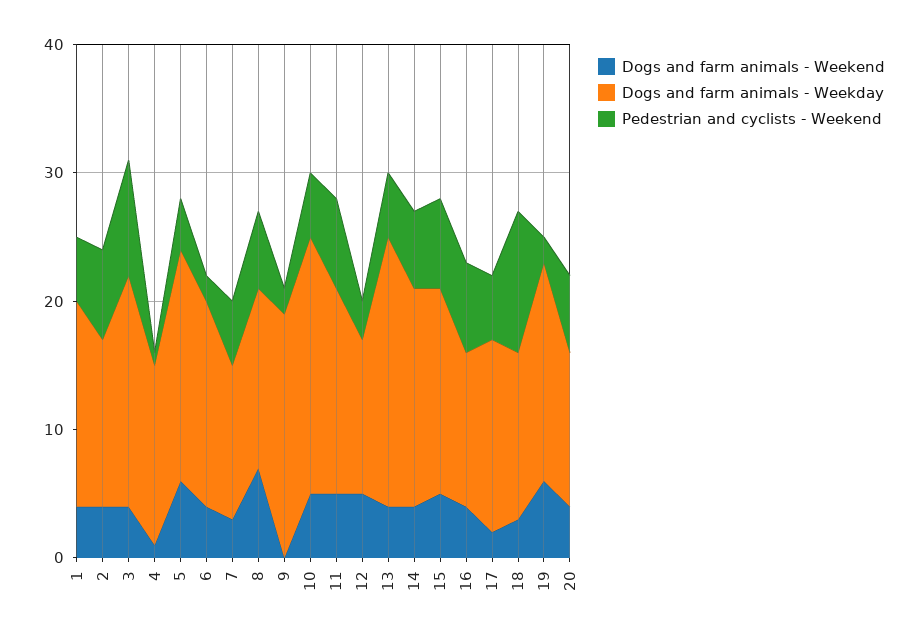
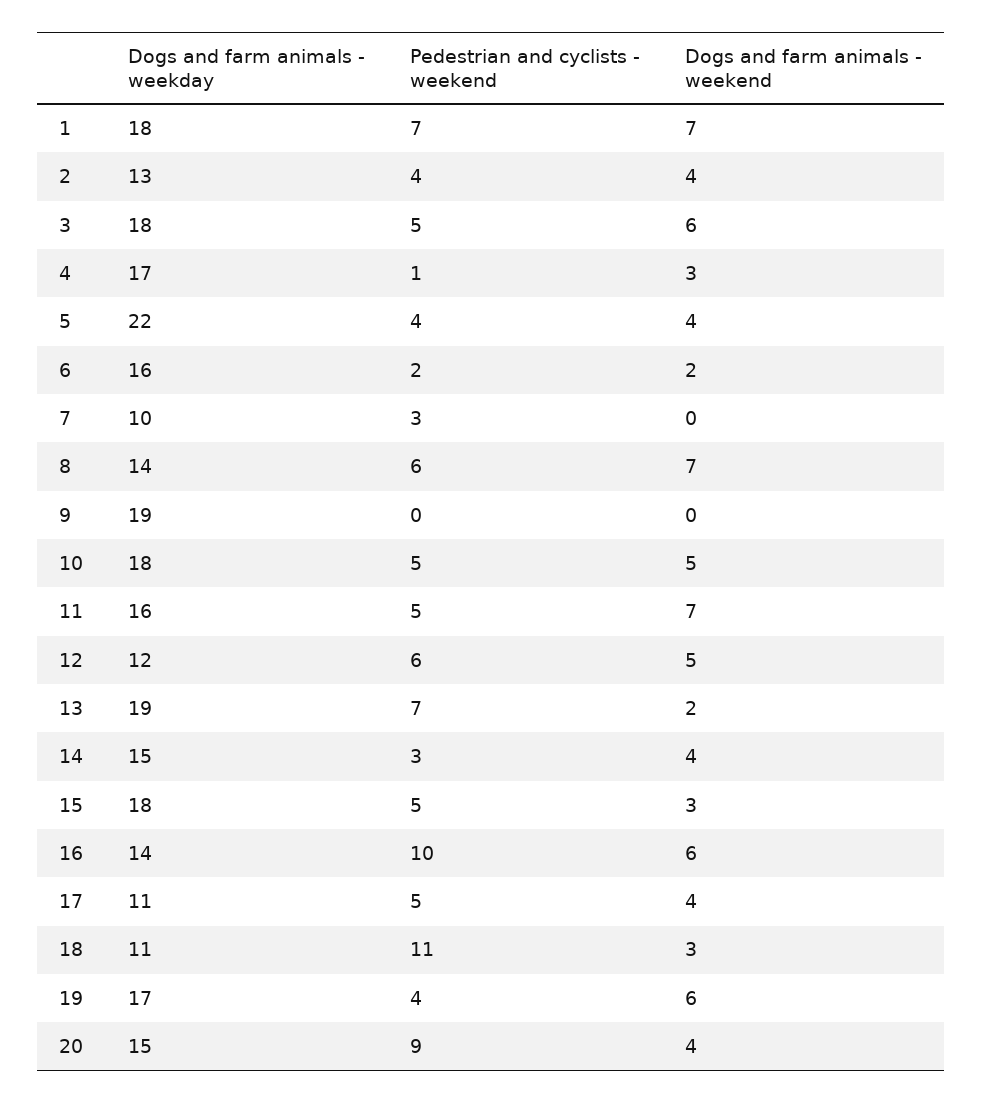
  {
    "Dogs and farm animals - Weekend": {
-     "1": 4,
+     "1": 7,
      "2": 4,
-     "3": 4,
+     "3": 6,
-     "4": 1,
+     "4": 3,
-     "5": 6,
+     "5": 4,
-     "6": 4,
+     "6": 2,
-     "7": 3,
+     "7": 0,
      "8": 7,
      "9": 0,
      "10": 5,
-     "11": 5,
+     "11": 7,
      "12": 5,
-     "13": 4,
+     "13": 2,
      "14": 4,
-     "15": 5,
+     "15": 3,
-     "16": 4,
+     "16": 6,
-     "17": 2,
+     "17": 4,
      "18": 3,
      "19": 6,
      "20": 4
    },
    "Dogs and farm animals - Weekday": {
-     "1": 16,
+     "1": 18,
      "2": 13,
      "3": 18,
-     "4": 14,
+     "4": 17,
-     "5": 18,
+     "5": 22,
      "6": 16,
-     "7": 12,
+     "7": 10,
      "8": 14,
      "9": 19,
-     "10": 20,
+     "10": 18,
      "11": 16,
      "12": 12,
-     "13": 21,
+     "13": 19,
-     "14": 17,
+     "14": 15,
-     "15": 16,
+     "15": 18,
-     "16": 12,
+     "16": 14,
-     "17": 15,
+     "17": 11,
-     "18": 13,
+     "18": 11,
      "19": 17,
-     "20": 12
+     "20": 15
    },
    "Pedestrian and cyclists - Weekend": {
-     "1": 5,
+     "1": 7,
-     "2": 7,
+     "2": 4,
-     "3": 9,
+     "3": 5,
      "4": 1,
      "5": 4,
      "6": 2,
-     "7": 5,
+     "7": 3,
      "8": 6,
-     "9": 2,
+     "9": 0,
      "10": 5,
-     "11": 7,
+     "11": 5,
-     "12": 3,
+     "12": 6,
-     "13": 5,
+     "13": 7,
-     "14": 6,
+     "14": 3,
-     "15": 7,
+     "15": 5,
-     "16": 7,
+     "16": 10,
      "17": 5,
      "18": 11,
-     "19": 2,
+     "19": 4,
-     "20": 6
+     "20": 9
    }
  }

